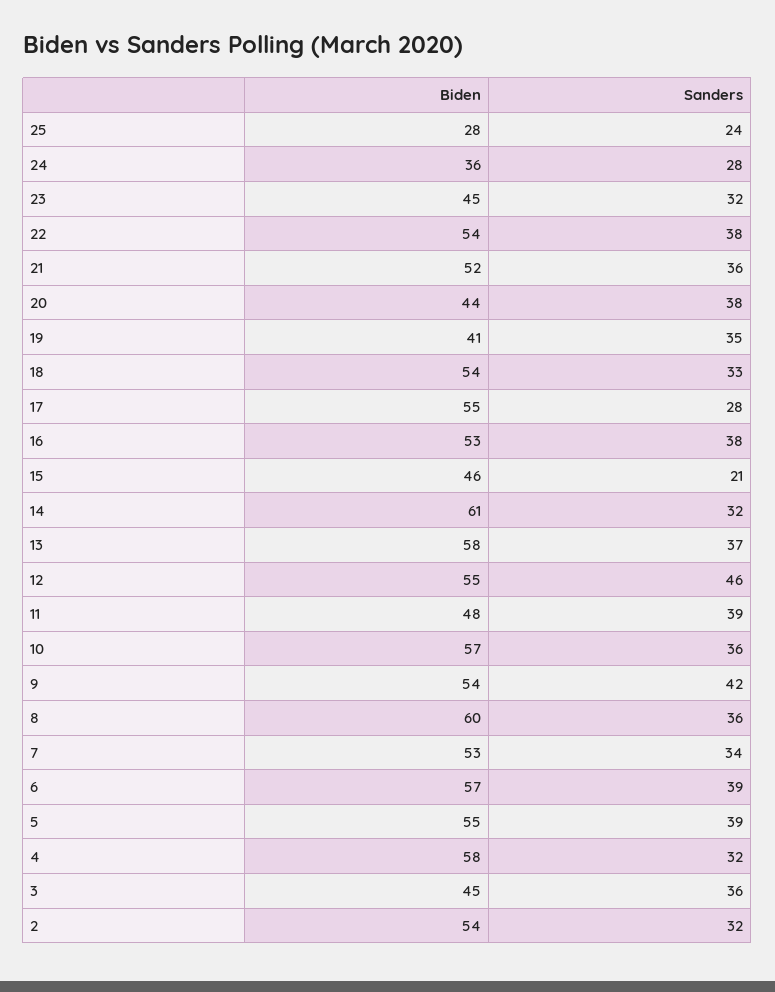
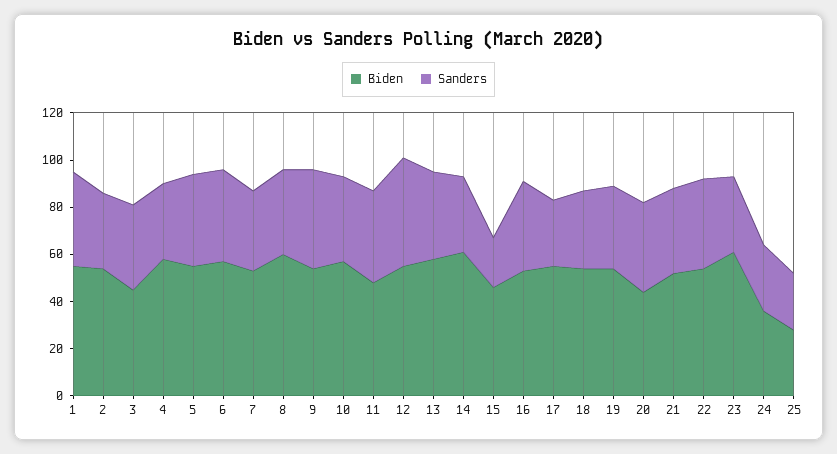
  {
    "Biden": {
      "25": 28,
      "24": 36,
-     "23": 45,
+     "23": 60,
      "22": 54,
      "21": 52,
      "20": 44,
-     "19": 41,
+     "19": 55,
      "18": 54,
      "17": 55,
      "16": 53,
      "15": 46,
      "14": 61,
      "13": 58,
      "12": 55,
      "11": 48,
      "10": 57,
      "9": 54,
      "8": 60,
      "7": 53,
      "6": 57,
      "5": 55,
      "4": 58,
      "3": 45,
-     "2": 54
+     "2": 54,
+     "1": 55
    },
    "Sanders": {
      "25": 24,
      "24": 28,
      "23": 32,
      "22": 38,
      "21": 36,
      "20": 38,
      "19": 35,
      "18": 33,
      "17": 28,
      "16": 38,
      "15": 21,
      "14": 32,
      "13": 37,
      "12": 46,
      "11": 39,
      "10": 36,
      "9": 42,
      "8": 36,
      "7": 34,
      "6": 39,
      "5": 39,
      "4": 32,
      "3": 36,
-     "2": 32
+     "2": 32,
+     "1": 40
    }
  }

